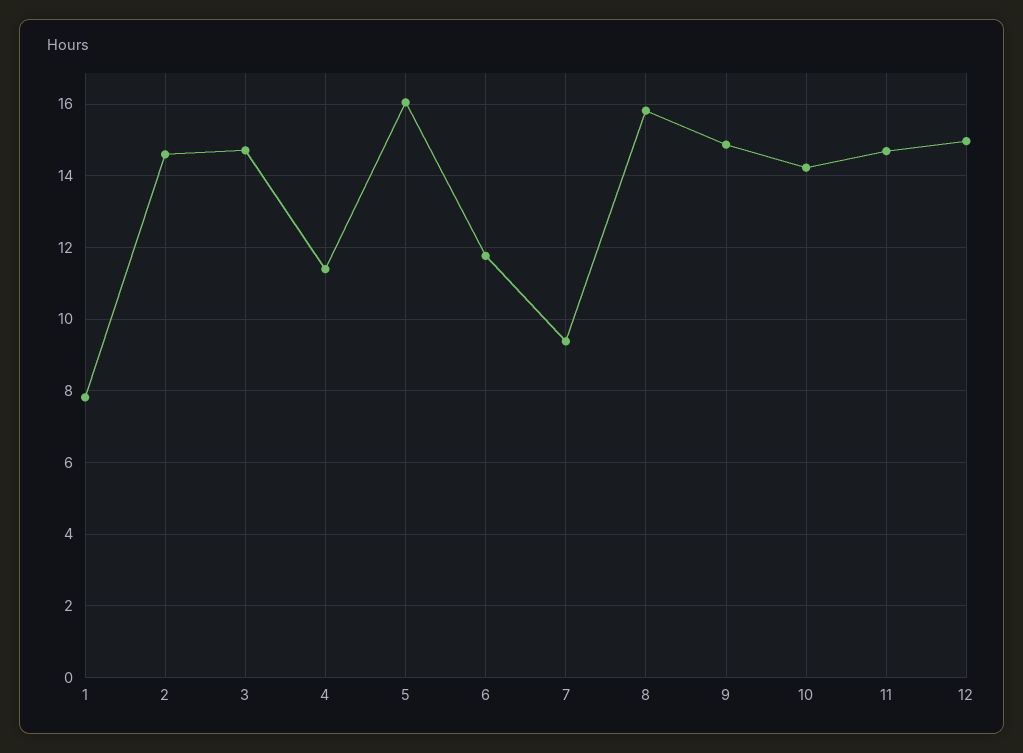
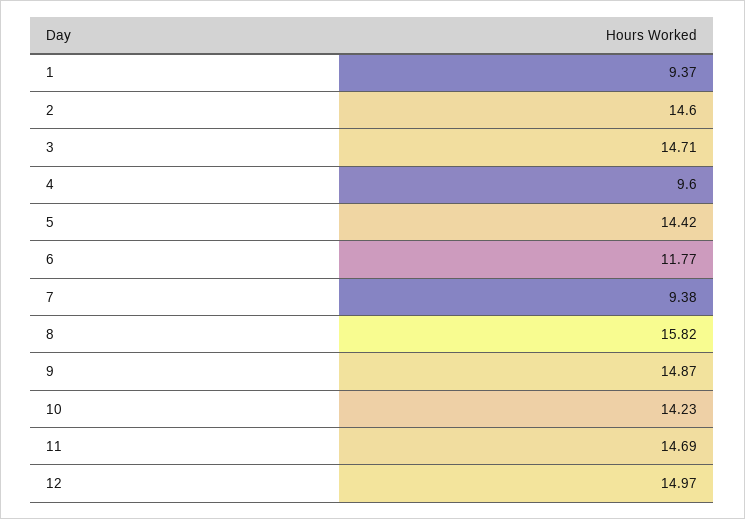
  {
-   "1": 7.8,
+   "1": 9.37,
    "2": 14.6,
    "3": 14.71,
-   "4": 11.4,
+   "4": 9.6,
-   "5": 16,
+   "5": 14.42,
    "6": 11.77,
    "7": 9.38,
    "8": 15.82,
    "9": 14.87,
    "10": 14.23,
    "11": 14.69,
    "12": 14.97
  }

